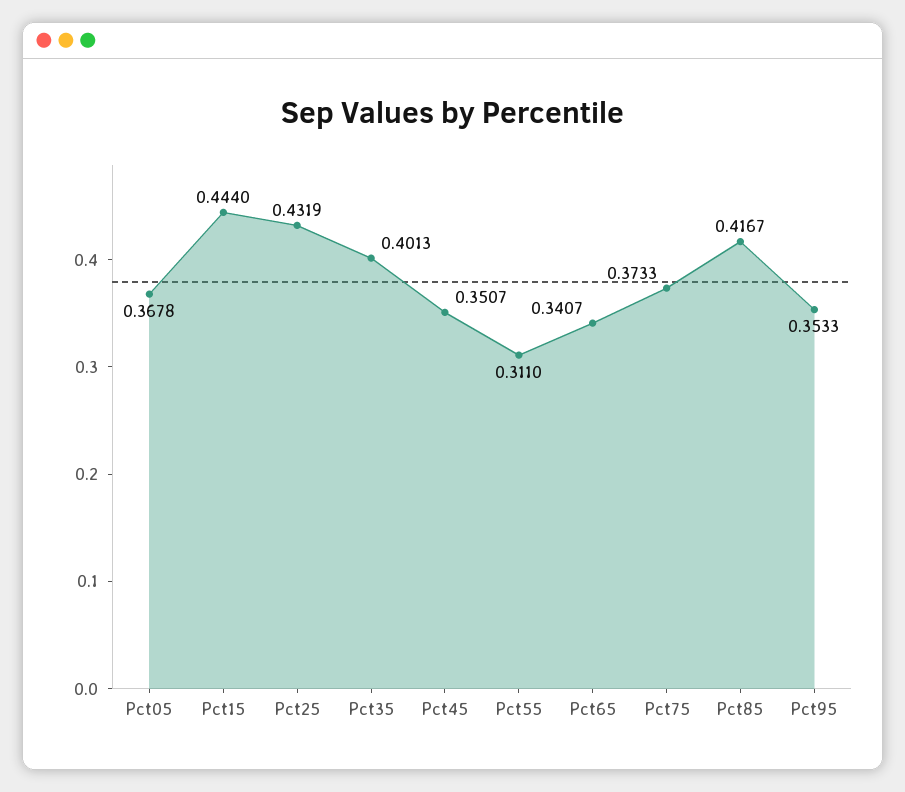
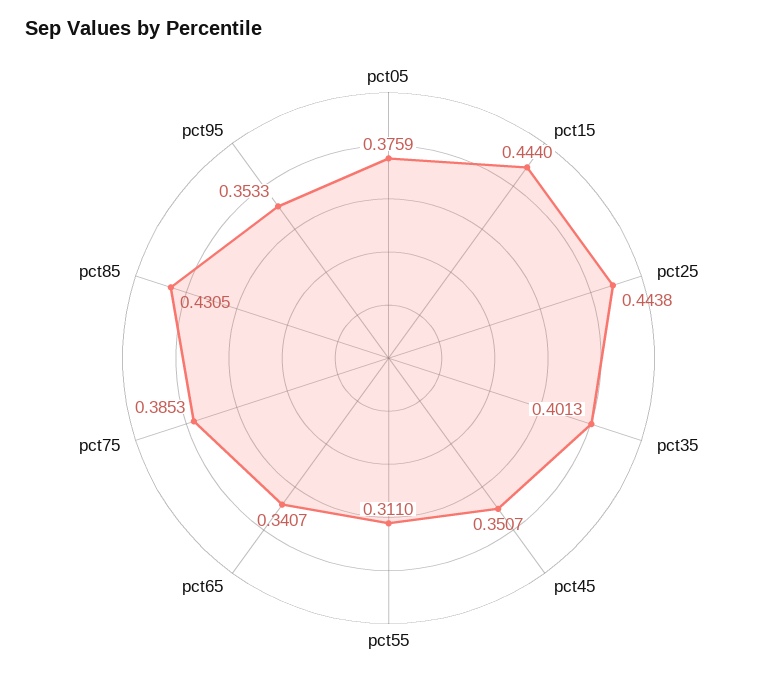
  {
-   "Pct05": 0.3678,
+   "Pct05": 0.3759,
    "Pct15": 0.444,
-   "Pct25": 0.4319,
+   "Pct25": 0.4438,
    "Pct35": 0.4013,
    "Pct45": 0.3507,
    "Pct55": 0.311,
    "Pct65": 0.3407,
-   "Pct75": 0.3733,
+   "Pct75": 0.3853,
-   "Pct85": 0.4167,
+   "Pct85": 0.4305,
    "Pct95": 0.3533
  }

